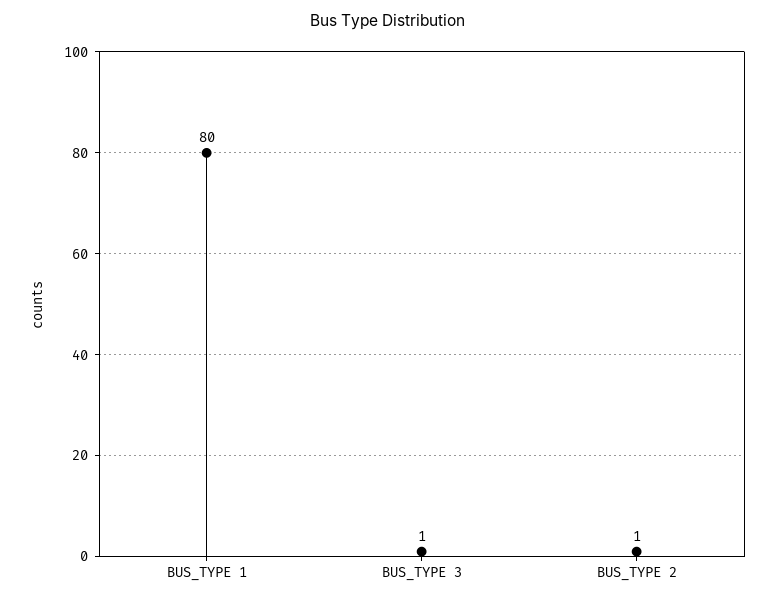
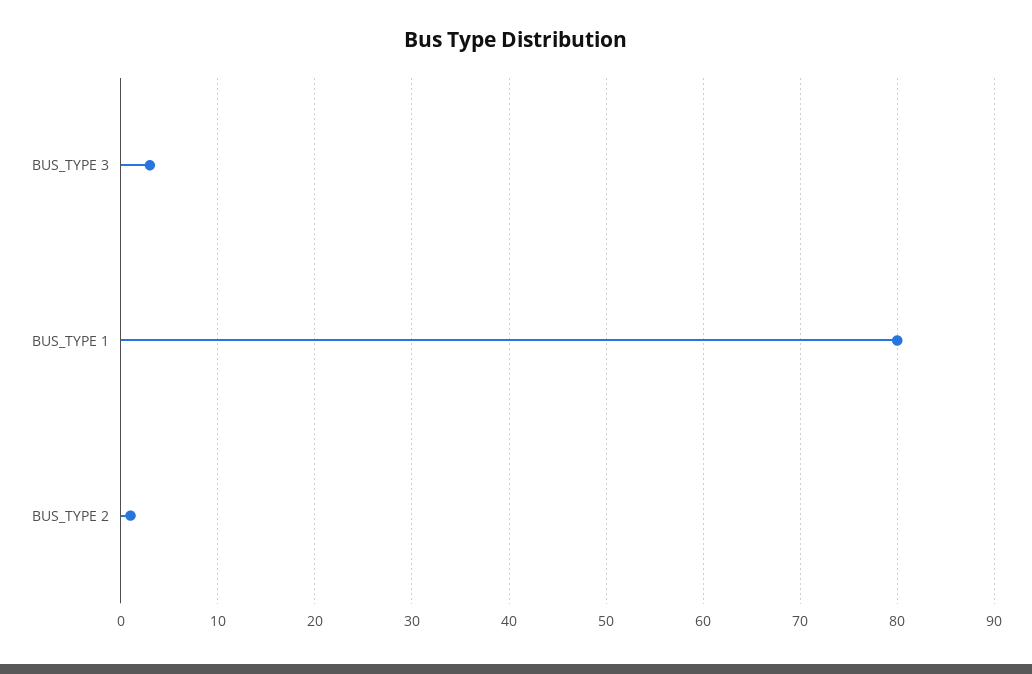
  {
    "BUS_TYPE 1": 80,
-   "BUS_TYPE 3": 1,
+   "BUS_TYPE 3": 3,
    "BUS_TYPE 2": 1
  }

